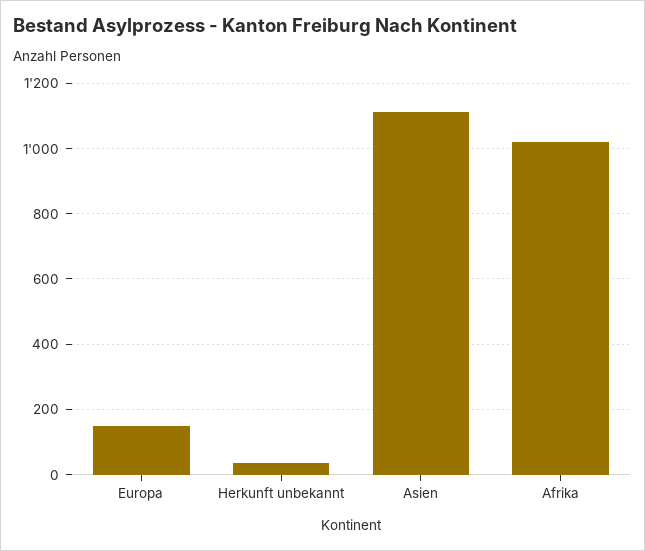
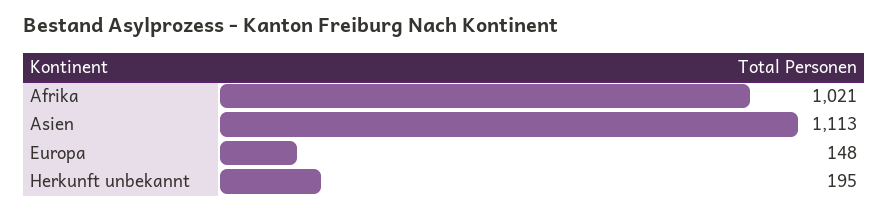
  {
    "Europa": 148,
-   "Herkunft unbekannt": 40,
+   "Herkunft unbekannt": 195,
    "Asien": 1113,
    "Afrika": 1021
  }

